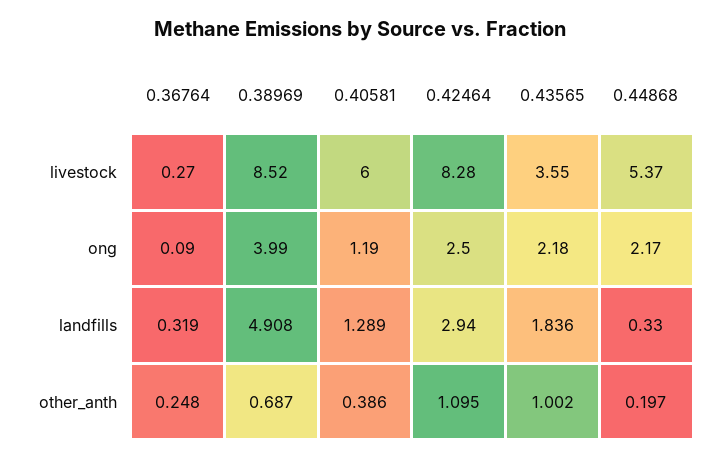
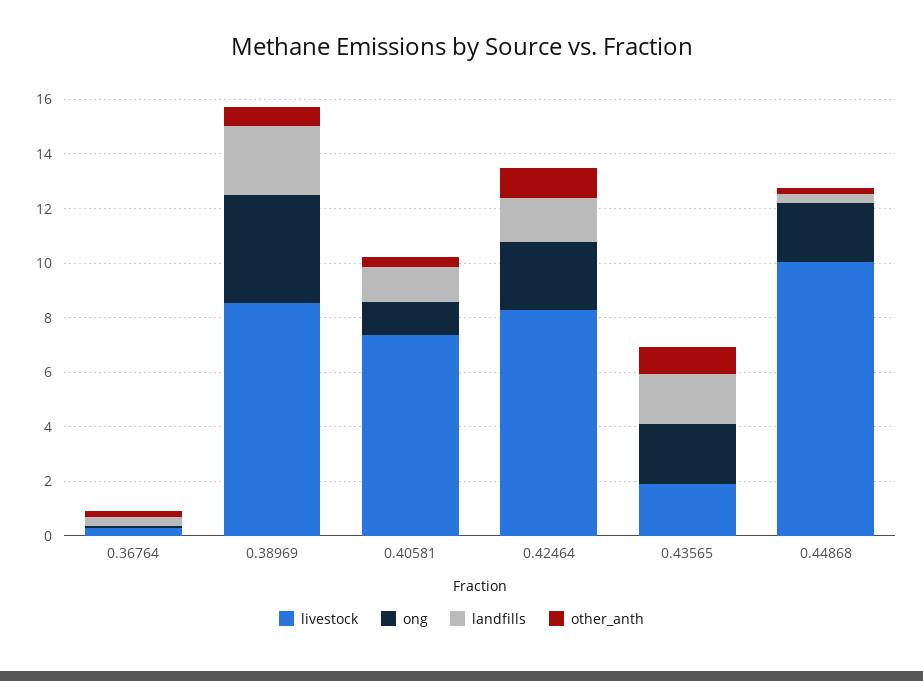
  {
    "livestock": {
      "0.36764": 0.27,
      "0.38969": 8.52,
-     "0.40581": 6,
+     "0.40581": 7.5,
      "0.42464": 8.28,
-     "0.43565": 3.55,
+     "0.43565": 2,
-     "0.44868": 5.37
+     "0.44868": 10
    },
    "ong": {
      "0.36764": 0.09,
      "0.38969": 3.99,
      "0.40581": 1.19,
      "0.42464": 2.5,
      "0.43565": 2.18,
      "0.44868": 2.17
    },
    "landfills": {
      "0.36764": 0.319,
-     "0.38969": 4.908,
+     "0.38969": 2.5,
      "0.40581": 1.289,
-     "0.42464": 2.94,
+     "0.42464": 1.5,
      "0.43565": 1.836,
      "0.44868": 0.33
    },
    "other_anth": {
      "0.36764": 0.248,
      "0.38969": 0.687,
      "0.40581": 0.386,
      "0.42464": 1.095,
      "0.43565": 1.002,
      "0.44868": 0.197
    }
  }

